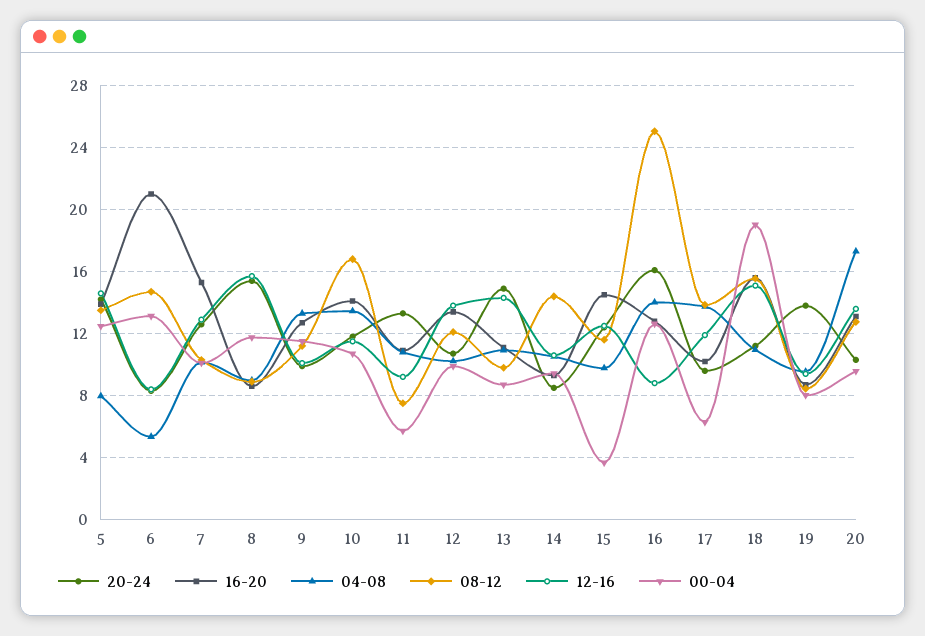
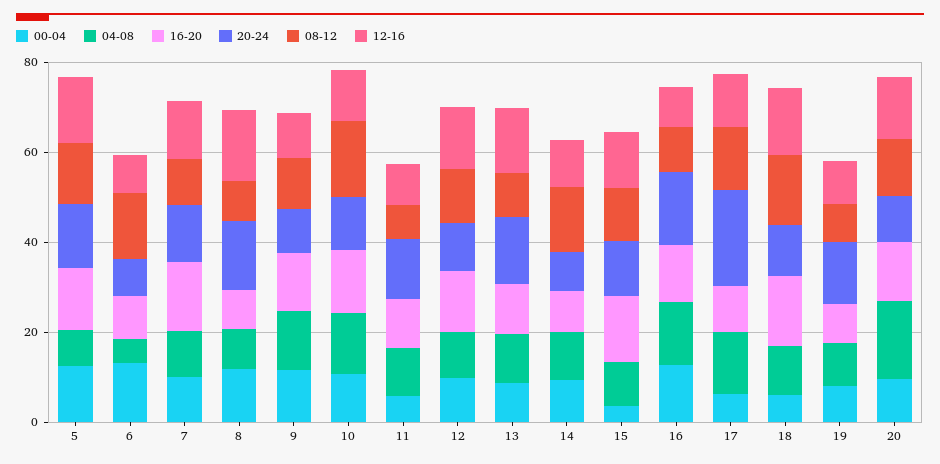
  {
    "20-24": {
      "5": 14,
      "6": 8.5,
      "7": 12.5,
      "8": 15.5,
      "9": 10,
      "10": 12,
      "11": 13.5,
      "12": 10.5,
      "13": 15,
      "14": 8.5,
      "15": 12.5,
      "16": 16,
-     "17": 9.5,
+     "17": 20,
      "18": 11,
      "19": 14,
      "20": 10.5
    },
    "16-20": {
      "5": 14,
-     "6": 21,
+     "6": 10,
      "7": 15.5,
      "8": 8.5,
      "9": 12.5,
      "10": 14,
      "11": 11,
      "12": 13.5,
      "13": 11,
      "14": 9.5,
      "15": 14.5,
      "16": 13,
      "17": 10,
      "18": 15.5,
      "19": 8.5,
      "20": 13
    },
    "04-08": {
      "5": 8,
      "6": 5.5,
      "7": 10,
      "8": 9,
      "9": 13.5,
      "10": 13.5,
      "11": 11,
      "12": 10,
      "13": 11,
      "14": 10.5,
      "15": 10,
      "16": 14,
      "17": 14,
      "18": 11,
      "19": 9.5,
      "20": 17.5
    },
    "08-12": {
      "5": 13.5,
      "6": 14.5,
      "7": 10.5,
      "8": 9,
      "9": 11,
      "10": 17,
      "11": 7.5,
      "12": 12,
      "13": 10,
      "14": 14.5,
      "15": 11.5,
-     "16": 25,
+     "16": 10,
      "17": 14,
      "18": 15.5,
      "19": 8.5,
      "20": 13
    },
    "12-16": {
      "5": 14.5,
      "6": 8.5,
      "7": 13,
      "8": 15.5,
      "9": 10,
      "10": 11.5,
      "11": 9,
      "12": 14,
      "13": 14.5,
      "14": 10.5,
      "15": 12.5,
      "16": 9,
      "17": 12,
      "18": 15,
      "19": 9.5,
      "20": 13.5
    },
    "00-04": {
      "5": 12.5,
      "6": 13,
      "7": 10,
      "8": 12,
      "9": 11.5,
      "10": 10.5,
      "11": 5.5,
      "12": 10,
      "13": 8.5,
      "14": 9.5,
      "15": 3.5,
      "16": 12.5,
      "17": 6.5,
-     "18": 19,
+     "18": 5,
      "19": 8,
      "20": 9.5
    }
  }

